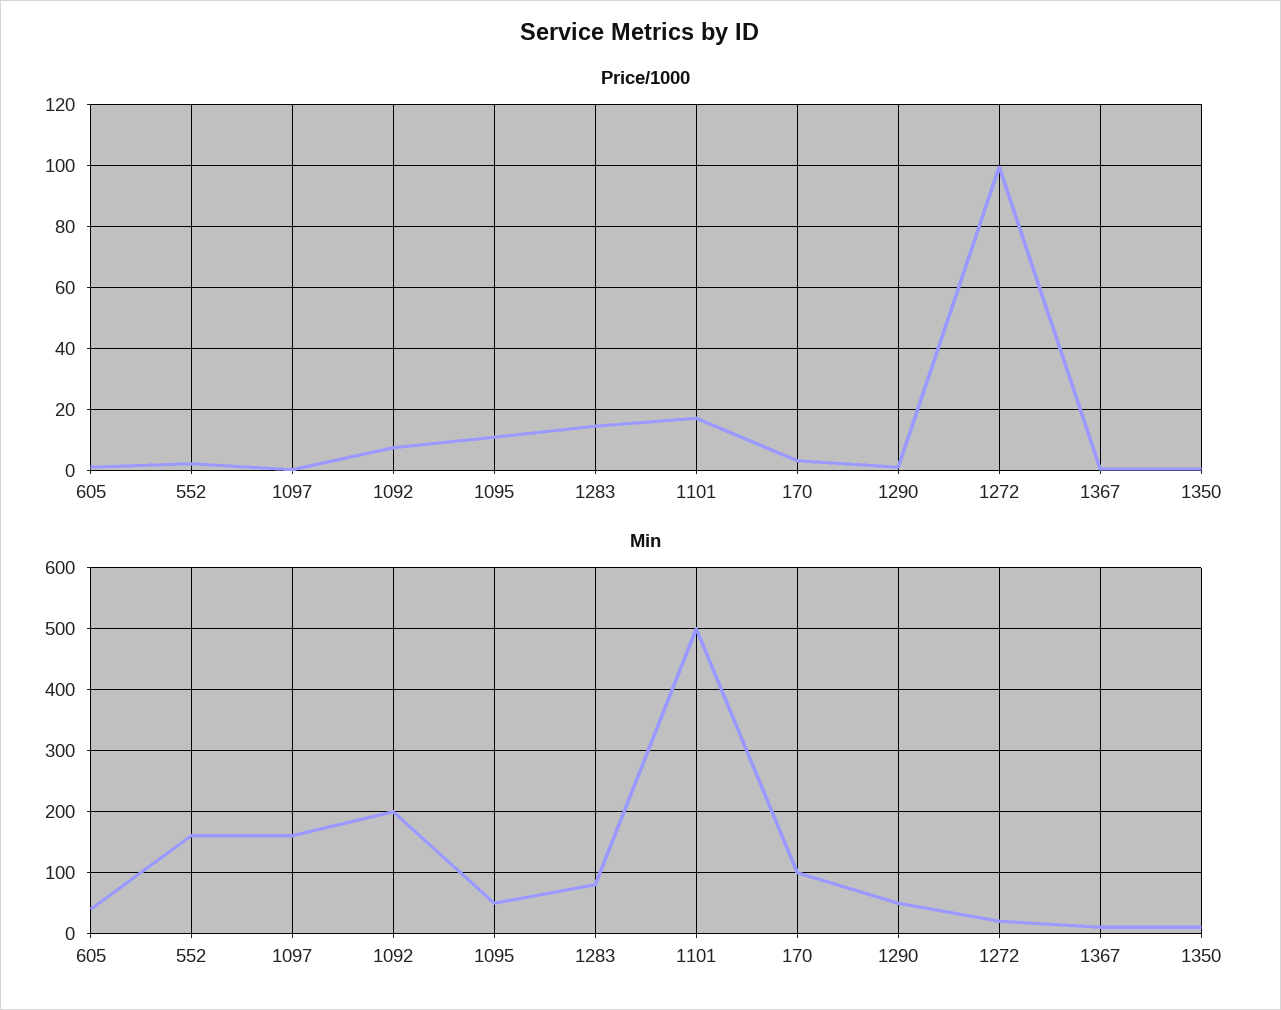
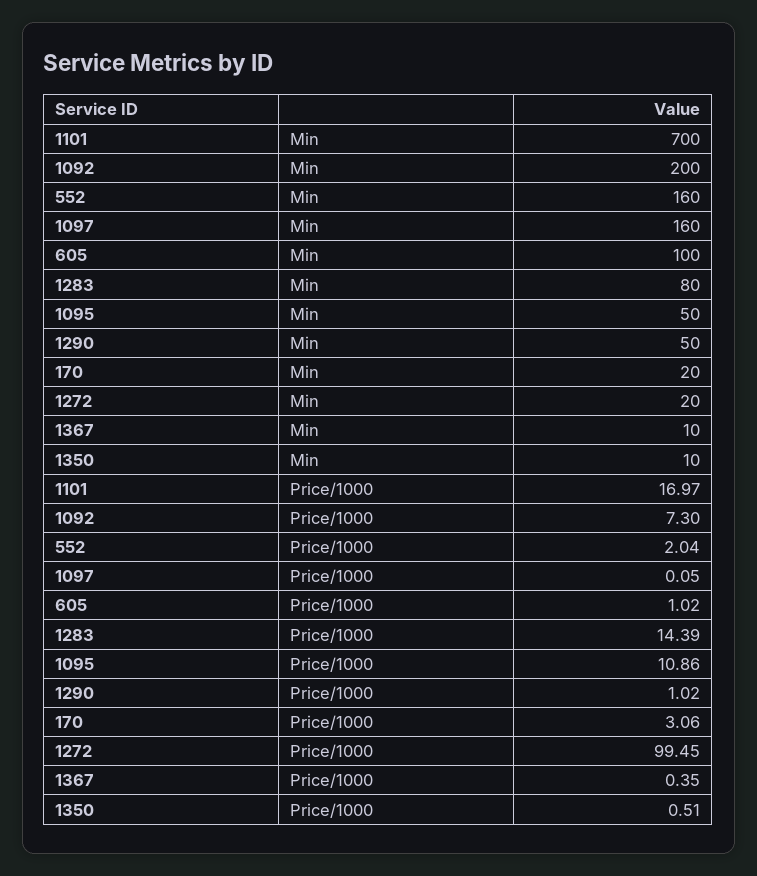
  {
    "Price/1000": {
      "605": 1.02,
      "552": 2.04,
      "1097": 0.05,
      "1092": 7.3,
      "1095": 10.86,
      "1283": 14.39,
      "1101": 16.97,
      "170": 3.06,
      "1290": 1.02,
      "1272": 99.45,
      "1367": 0.35,
      "1350": 0.51
    },
    "Min": {
-     "605": 40,
+     "605": 100,
      "552": 160,
      "1097": 160,
      "1092": 200,
      "1095": 50,
      "1283": 80,
-     "1101": 500,
+     "1101": 700,
-     "170": 100,
+     "170": 20,
      "1290": 50,
      "1272": 20,
      "1367": 10,
      "1350": 10
    }
  }

